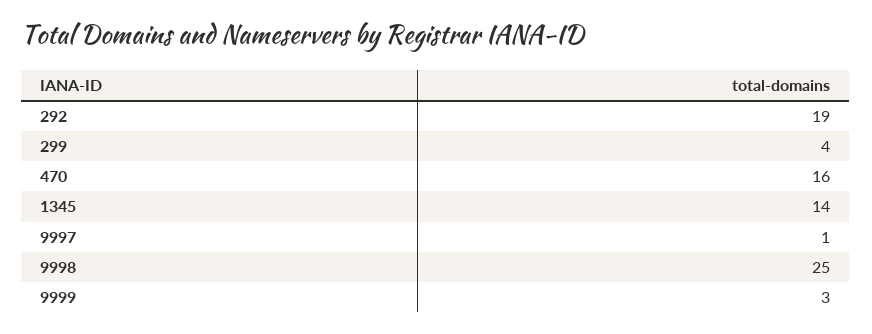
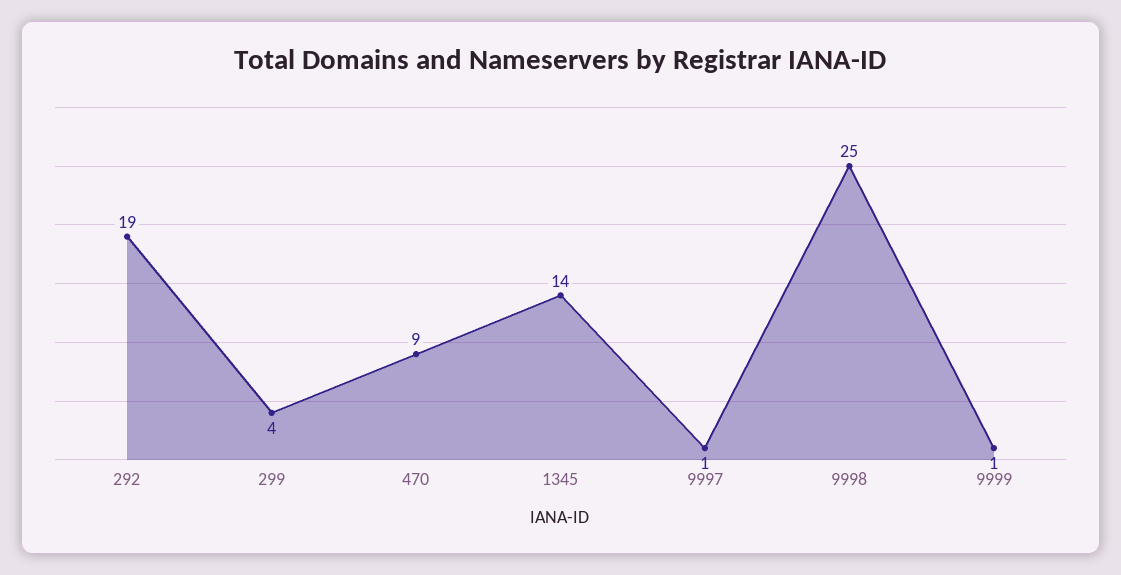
  {
    "292": 19,
    "299": 4,
-   "470": 16,
+   "470": 9,
    "1345": 14,
    "9997": 1,
    "9998": 25,
-   "9999": 3
+   "9999": 1
  }

